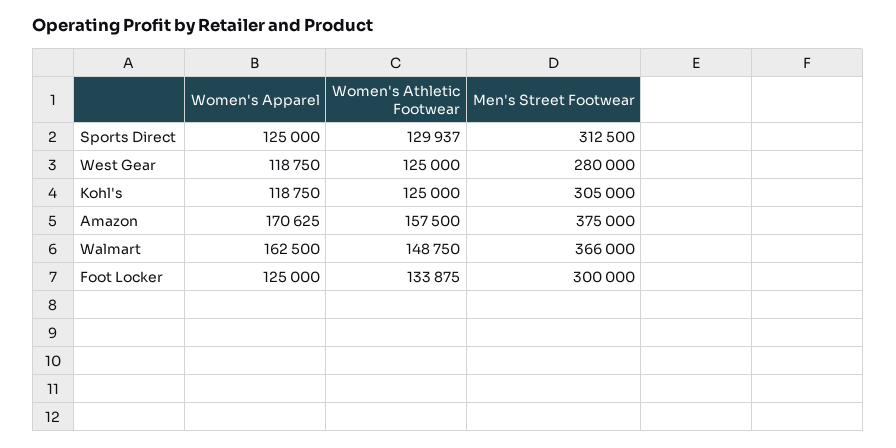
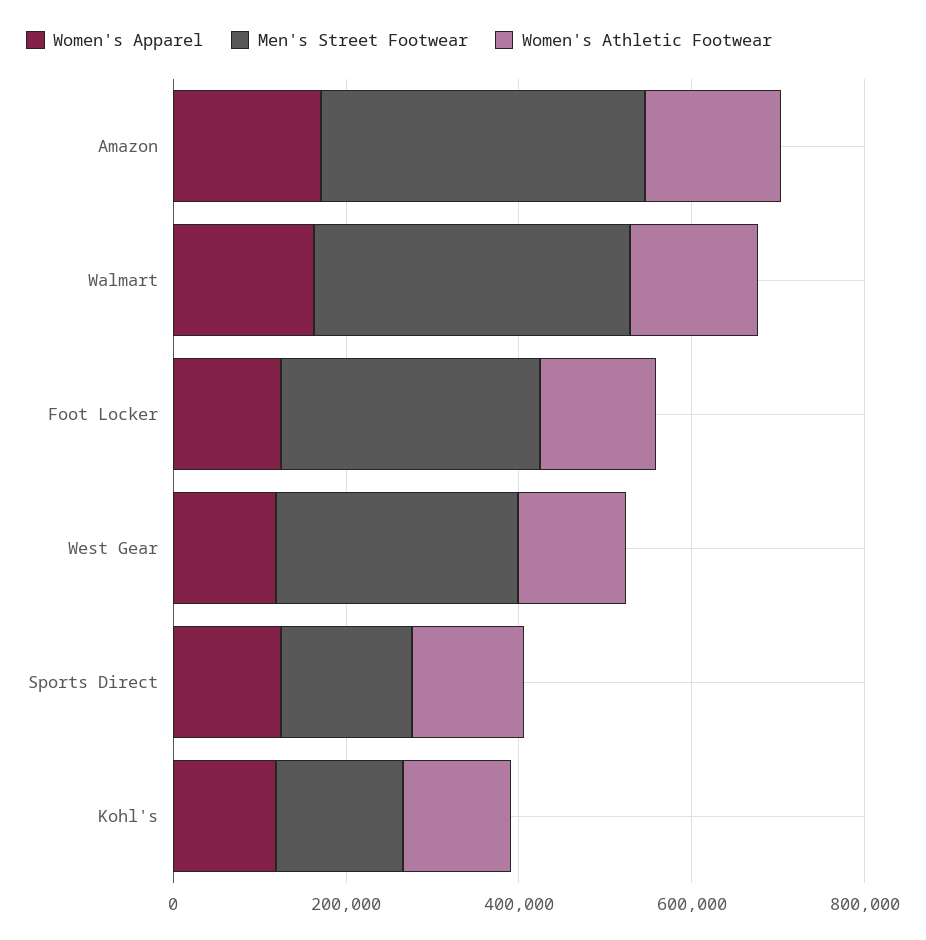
  {
    "Women's Apparel": {
      "Sports Direct": 125000,
      "West Gear": 118750,
      "Kohl's": 118750,
      "Amazon": 170625,
      "Walmart": 162500,
      "Foot Locker": 125000
    },
    "Women's Athletic Footwear": {
      "Sports Direct": 129937,
      "West Gear": 125000,
      "Kohl's": 125000,
      "Amazon": 157500,
      "Walmart": 148750,
      "Foot Locker": 133875
    },
    "Men's Street Footwear": {
-     "Sports Direct": 312500,
+     "Sports Direct": 150000,
      "West Gear": 280000,
-     "Kohl's": 305000,
+     "Kohl's": 150000,
      "Amazon": 375000,
      "Walmart": 366000,
      "Foot Locker": 300000
    }
  }

